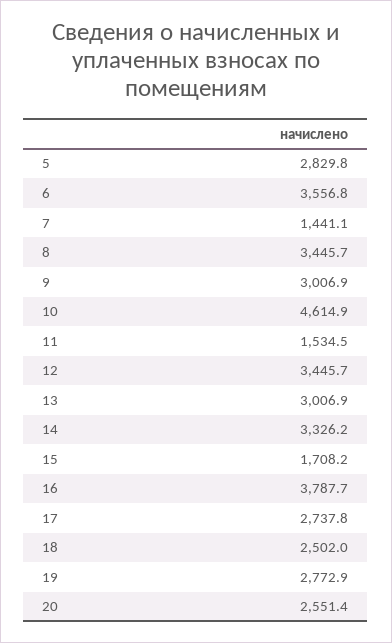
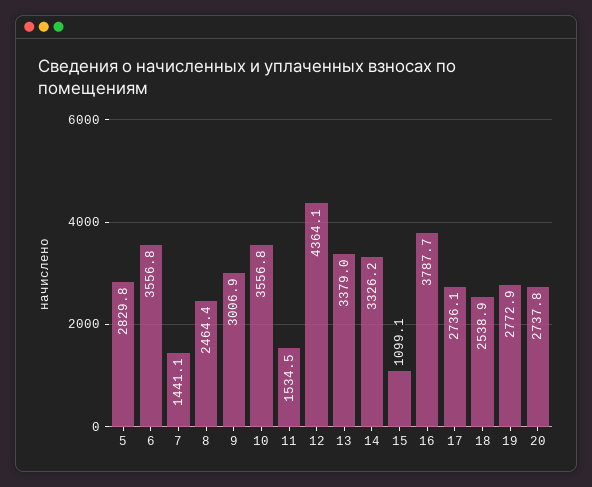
  {
    "5": 2829.8,
    "6": 3556.8,
    "7": 1441.1,
-   "8": 3445.7,
+   "8": 2464.4,
    "9": 3006.9,
-   "10": 4614.9,
+   "10": 3556.8,
    "11": 1534.5,
-   "12": 3445.7,
+   "12": 4364.1,
-   "13": 3006.9,
+   "13": 3379,
    "14": 3326.2,
-   "15": 1708.2,
+   "15": 1099.1,
    "16": 3787.7,
-   "17": 2737.8,
+   "17": 2736.1,
-   "18": 2502,
+   "18": 2538.9,
    "19": 2772.9,
-   "20": 2551.4
+   "20": 2737.8
  }

